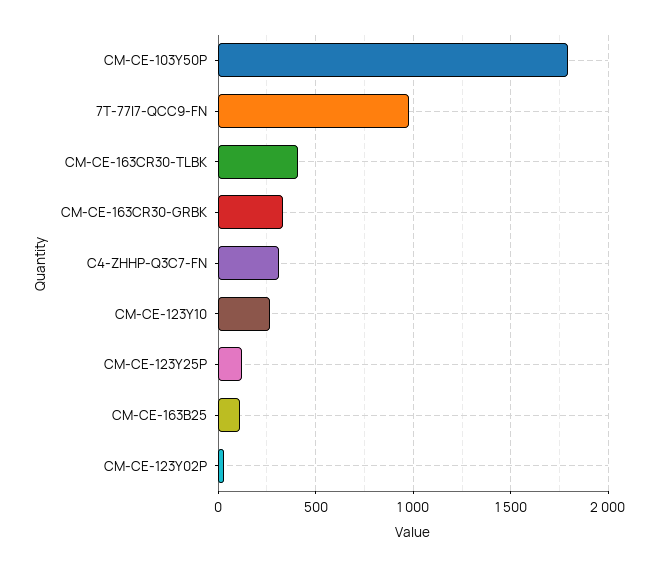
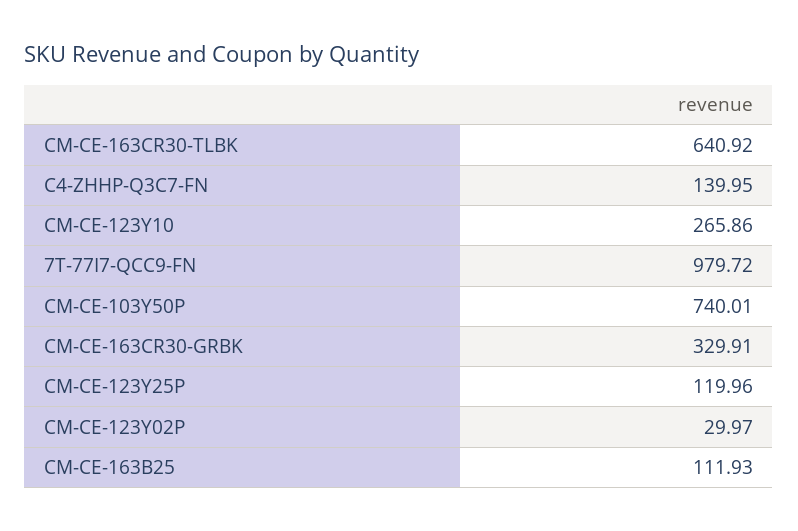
  {
-   "CM-CE-103Y50P": 1800,
+   "CM-CE-103Y50P": 740.01,
    "7T-77I7-QCC9-FN": 979.72,
-   "CM-CE-163CR30-TLBK": 400,
+   "CM-CE-163CR30-TLBK": 640.92,
    "CM-CE-163CR30-GRBK": 329.91,
-   "C4-ZHHP-Q3C7-FN": 300,
+   "C4-ZHHP-Q3C7-FN": 139.95,
    "CM-CE-123Y10": 265.86,
    "CM-CE-123Y25P": 119.96,
    "CM-CE-163B25": 111.93,
    "CM-CE-123Y02P": 29.97
  }

